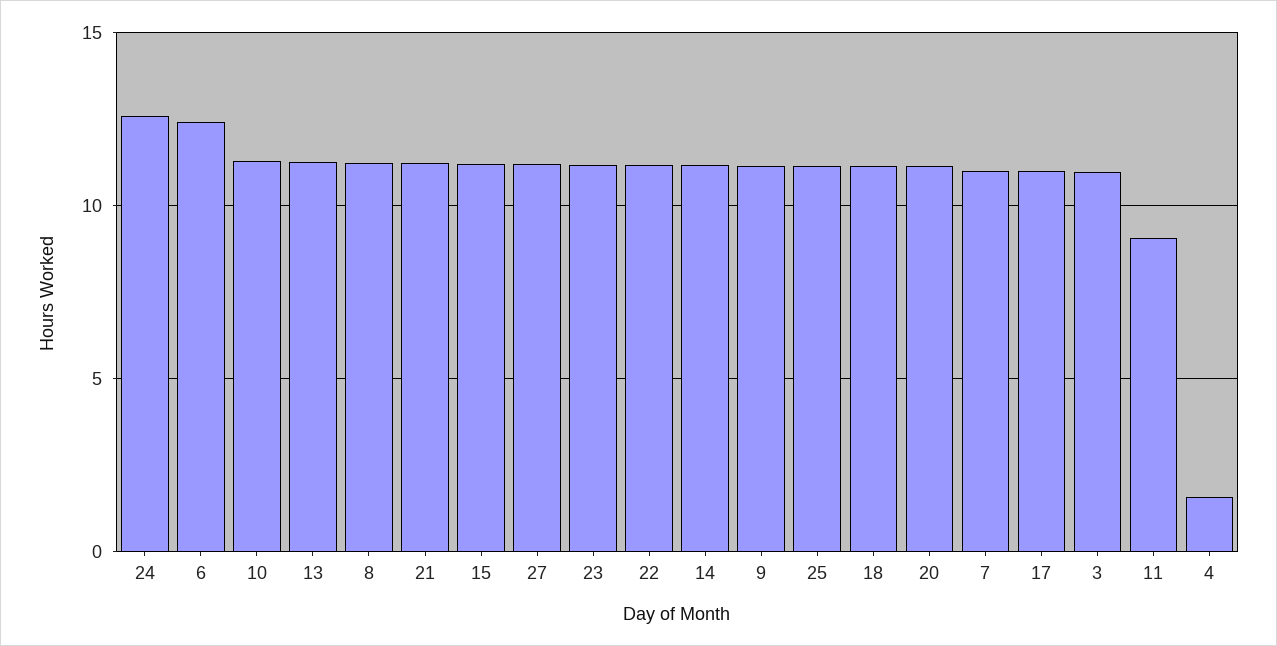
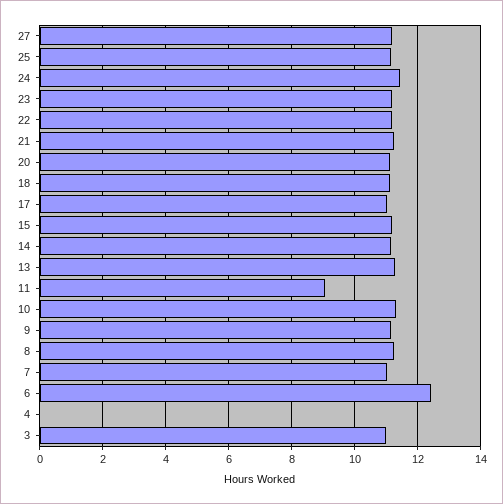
  {
-   "24": 12.5,
+   "24": 11.4,
    "6": 12.4,
    "10": 11.4,
    "13": 11.2,
    "8": 11.2,
    "21": 11.2,
    "15": 11.2,
    "27": 11.2,
    "23": 11.2,
    "22": 11.2,
    "14": 11.2,
    "9": 11.2,
    "25": 11.2,
    "18": 11.2,
    "20": 11.2,
    "7": 11,
    "17": 11,
    "3": 11,
    "11": 9,
-   "4": 1.5
+   "4": 0
  }

